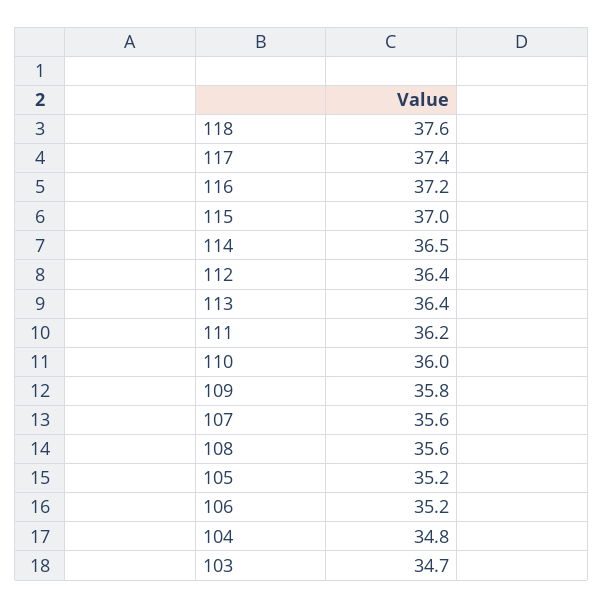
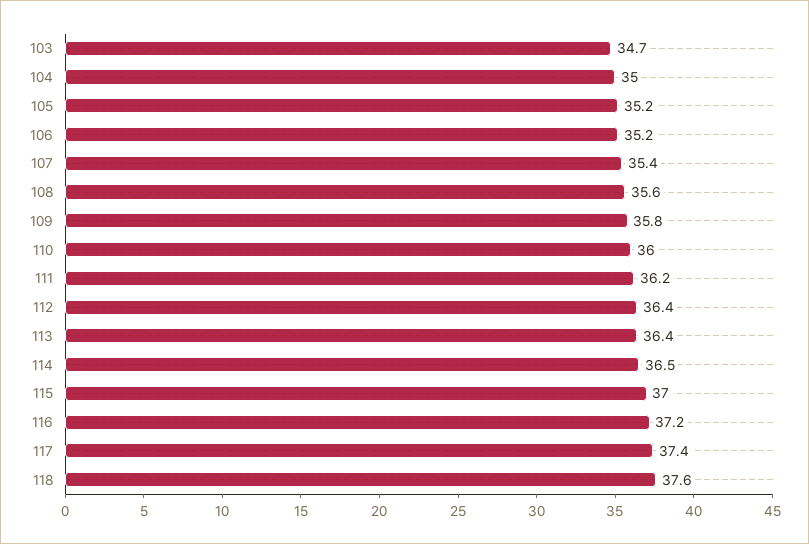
  {
    "118": 37.6,
    "117": 37.4,
    "116": 37.2,
    "115": 37,
    "114": 36.5,
    "112": 36.4,
    "113": 36.4,
    "111": 36.2,
    "110": 36,
    "109": 35.8,
-   "107": 35.6,
+   "107": 35.4,
    "108": 35.6,
    "105": 35.2,
    "106": 35.2,
-   "104": 34.8,
+   "104": 35,
    "103": 34.7
  }

